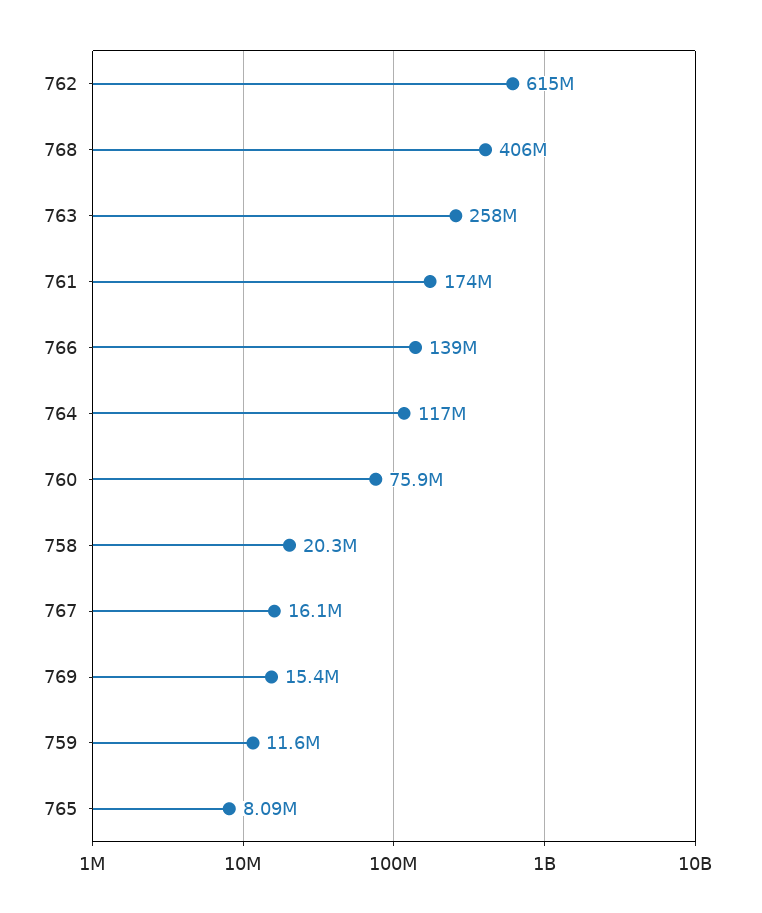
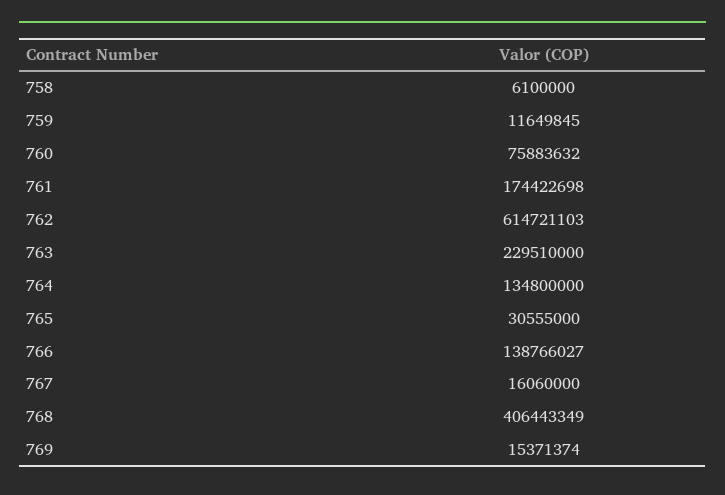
  {
    "762": 614721103,
    "768": 406443349,
-   "763": 258000000,
+   "763": 229510000,
    "761": 174422698,
    "766": 138766027,
-   "764": 117000000,
+   "764": 134800000,
    "760": 75883632,
-   "758": 20300000,
+   "758": 6100000,
    "767": 16060000,
    "769": 15371374,
    "759": 11649845,
-   "765": 8090000
+   "765": 30555000
  }

